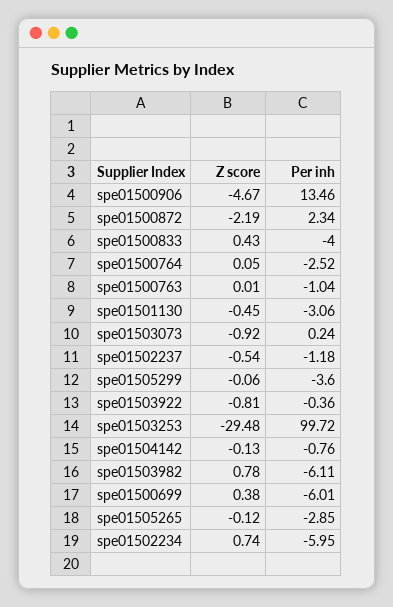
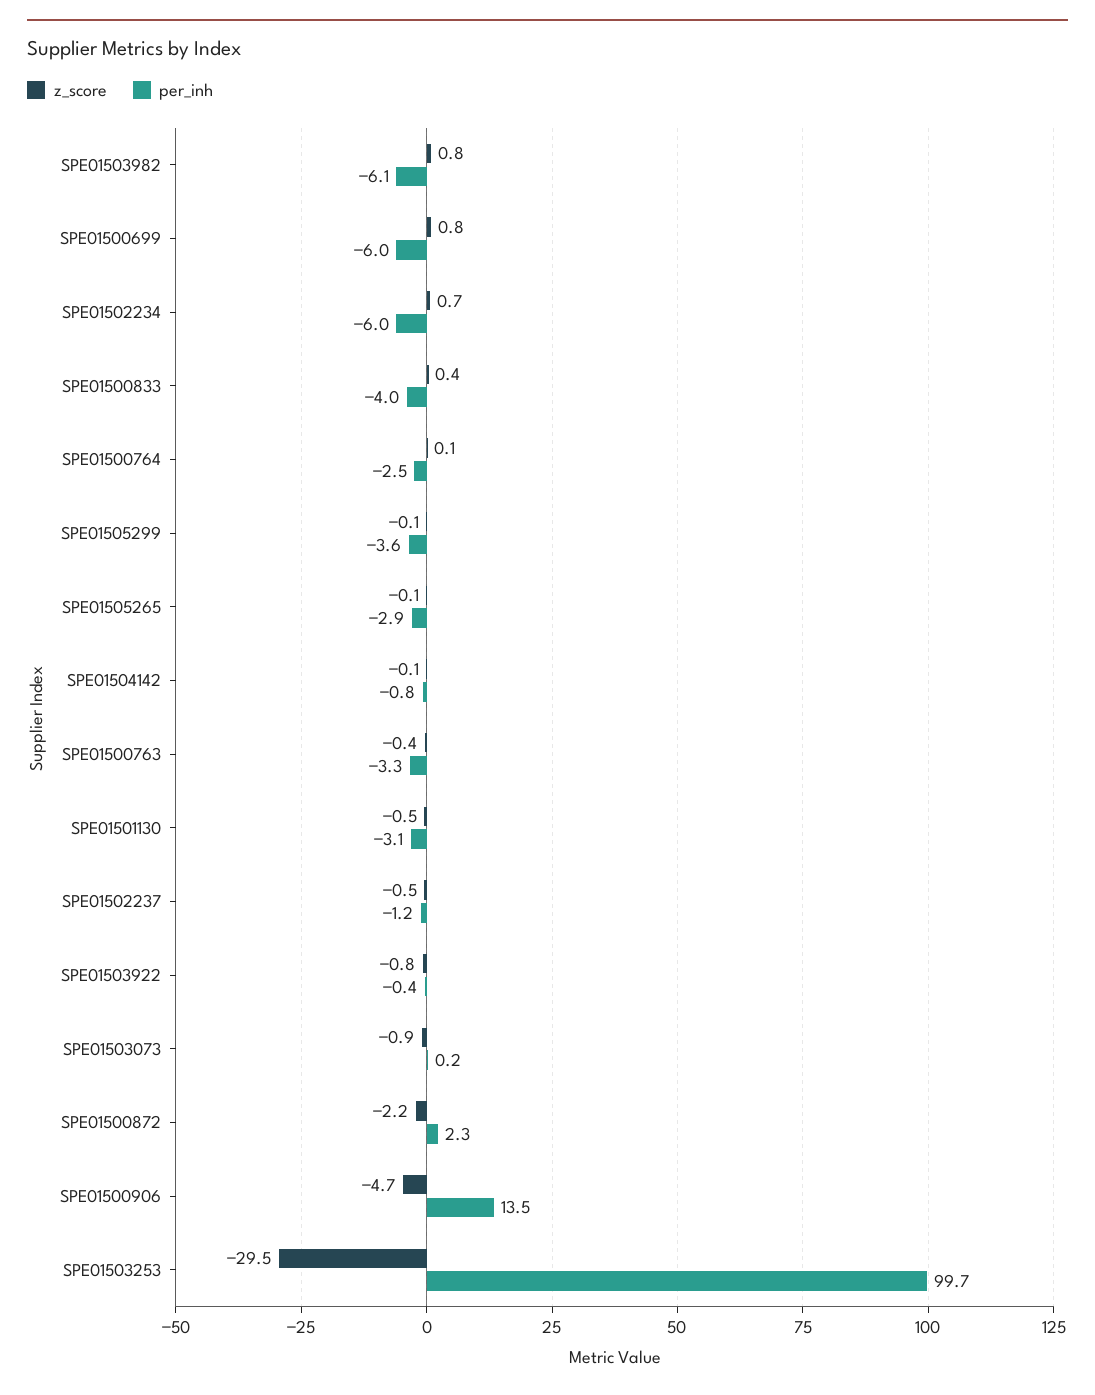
  {
    "Z score": {
      "spe01500906": -4.67,
      "spe01500872": -2.19,
      "spe01500833": 0.43,
      "spe01500764": 0.05,
-     "spe01500763": 0.01,
+     "spe01500763": -0.4,
      "spe01501130": -0.45,
      "spe01503073": -0.92,
      "spe01502237": -0.54,
      "spe01505299": -0.06,
      "spe01503922": -0.81,
      "spe01503253": -29.48,
      "spe01504142": -0.13,
      "spe01503982": 0.78,
-     "spe01500699": 0.38,
+     "spe01500699": 0.8,
      "spe01505265": -0.12,
      "spe01502234": 0.74
    },
    "Per inh": {
      "spe01500906": 13.46,
      "spe01500872": 2.34,
      "spe01500833": -4,
      "spe01500764": -2.52,
-     "spe01500763": -1.04,
+     "spe01500763": -3.3,
      "spe01501130": -3.06,
      "spe01503073": 0.24,
      "spe01502237": -1.18,
      "spe01505299": -3.6,
      "spe01503922": -0.36,
      "spe01503253": 99.72,
      "spe01504142": -0.76,
      "spe01503982": -6.11,
      "spe01500699": -6.01,
      "spe01505265": -2.85,
      "spe01502234": -5.95
    }
  }

